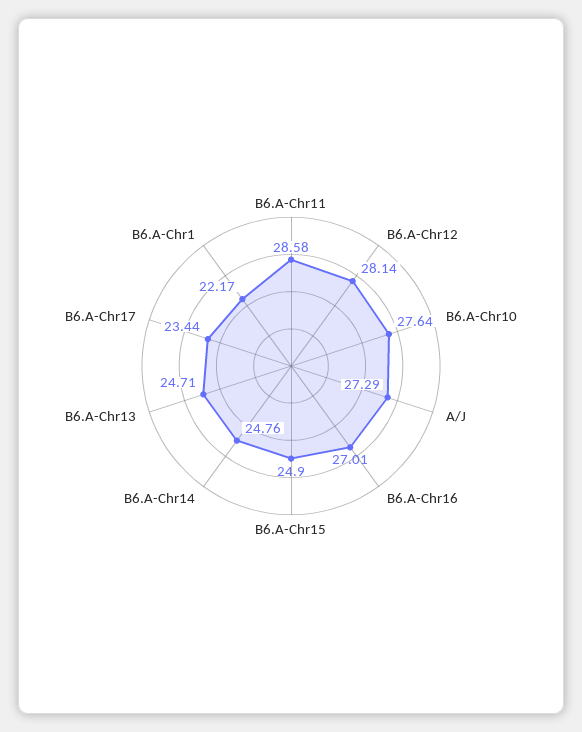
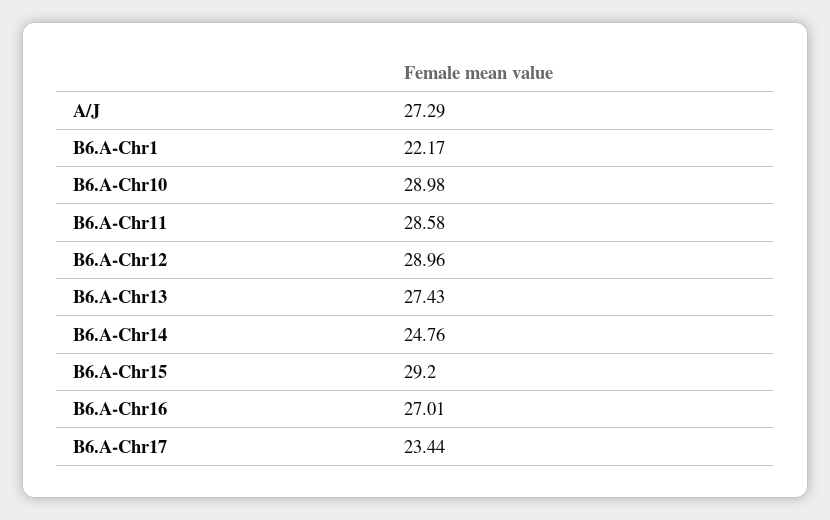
  {
    "B6.A-Chr11": 28.58,
-   "B6.A-Chr12": 28.14,
+   "B6.A-Chr12": 28.96,
-   "B6.A-Chr10": 27.64,
+   "B6.A-Chr10": 28.98,
    "A/J": 27.29,
    "B6.A-Chr16": 27.01,
-   "B6.A-Chr15": 24.9,
+   "B6.A-Chr15": 29.2,
    "B6.A-Chr14": 24.76,
-   "B6.A-Chr13": 24.71,
+   "B6.A-Chr13": 27.43,
    "B6.A-Chr17": 23.44,
    "B6.A-Chr1": 22.17
  }

